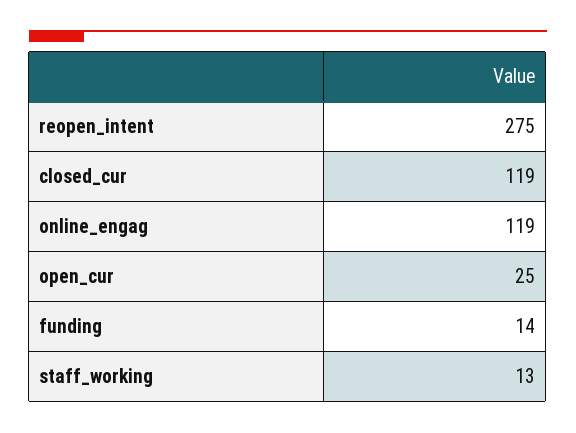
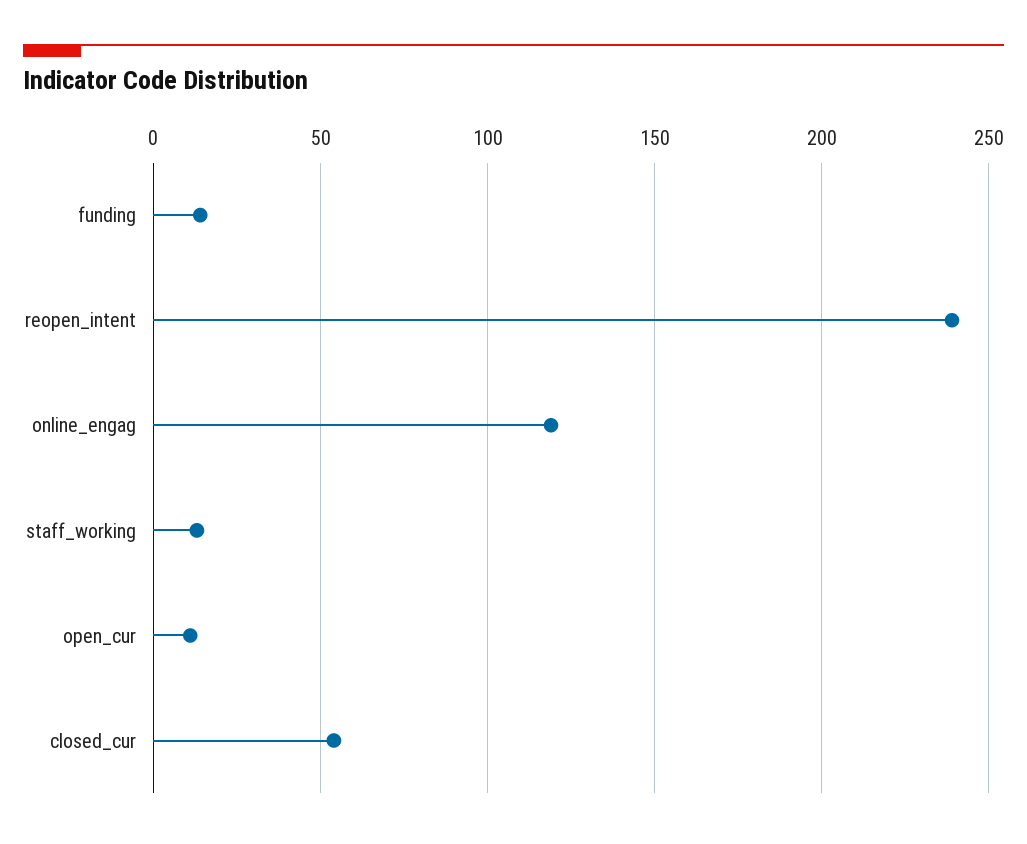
  {
-   "reopen_intent": 275,
+   "reopen_intent": 240,
-   "closed_cur": 119,
+   "closed_cur": 55,
    "online_engag": 119,
-   "open_cur": 25,
+   "open_cur": 10,
    "funding": 14,
    "staff_working": 13
  }

